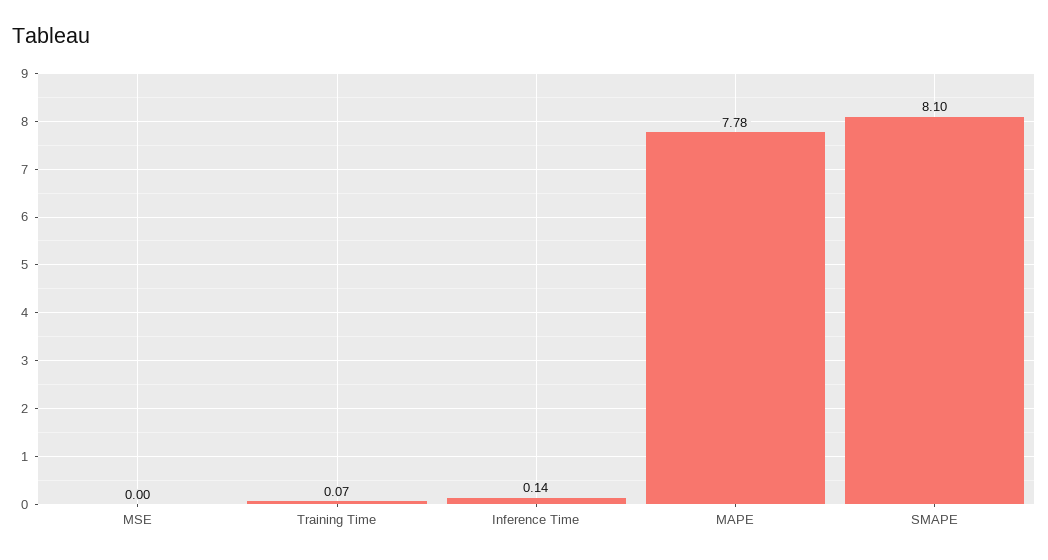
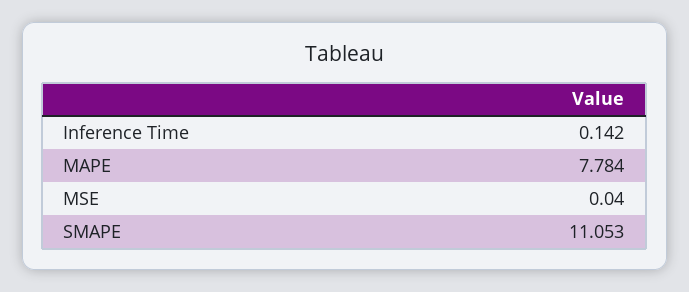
  {
-   "MSE": 0,
+   "MSE": 0.04,
-   "Training Time": 0.07,
    "Inference Time": 0.142,
    "MAPE": 7.784,
-   "SMAPE": 8.1
+   "SMAPE": 11.053
  }

